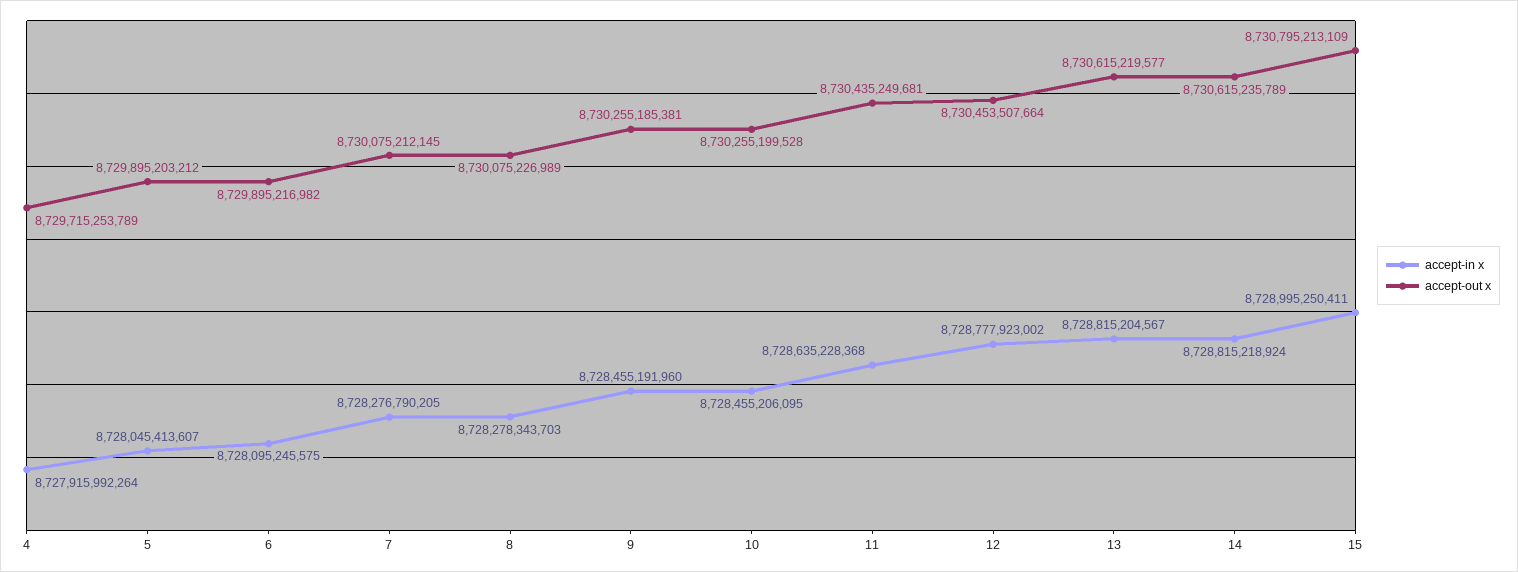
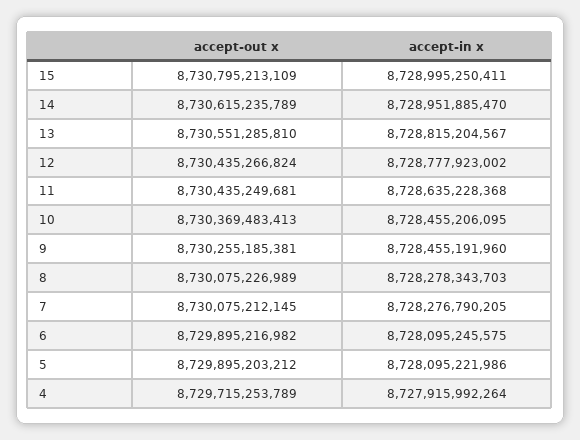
  {
    "accept-in x": {
      "4": 8727915992264,
-     "5": 8728045413607,
+     "5": 8728095221986,
      "6": 8728095245575,
      "7": 8728276790205,
      "8": 8728278343703,
      "9": 8728455191960,
      "10": 8728455206095,
      "11": 8728635228368,
      "12": 8728777923002,
      "13": 8728815204567,
-     "14": 8728815218924,
+     "14": 8728951885470,
      "15": 8728995250411
    },
    "accept-out x": {
      "4": 8729715253789,
      "5": 8729895203212,
      "6": 8729895216982,
      "7": 8730075212145,
      "8": 8730075226989,
      "9": 8730255185381,
-     "10": 8730255199528,
+     "10": 8730369483413,
      "11": 8730435249681,
-     "12": 8730453507664,
+     "12": 8730435266824,
-     "13": 8730615219577,
+     "13": 8730551285810,
      "14": 8730615235789,
      "15": 8730795213109
    }
  }

